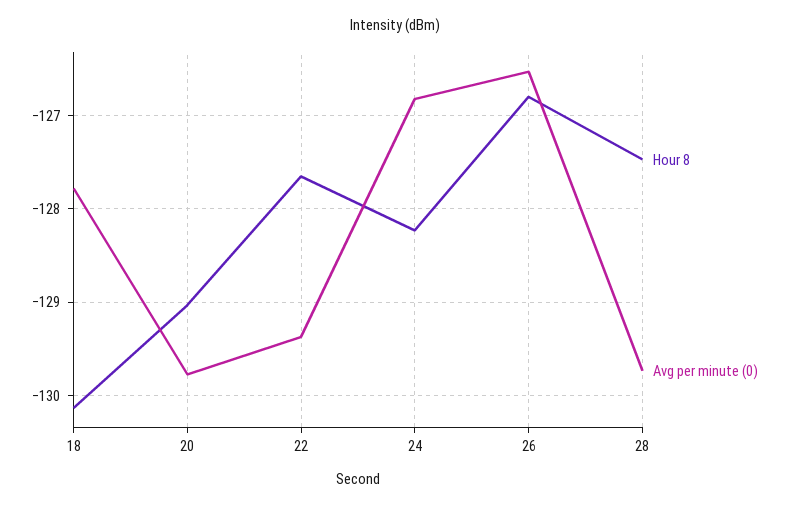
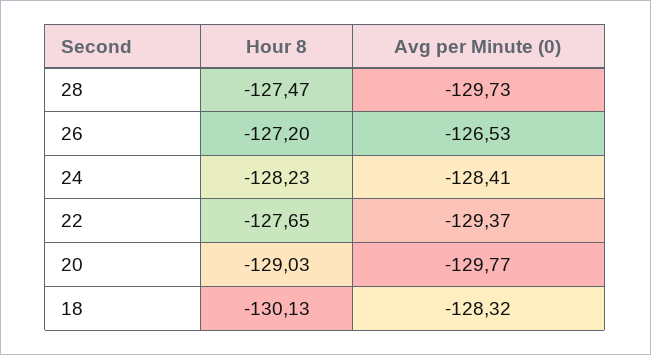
  {
    "Hour 8": {
      "18": -130.13,
      "20": -129.03,
      "22": -127.65,
      "24": -128.23,
-     "26": -126.8,
+     "26": -127.2,
      "28": -127.47
    },
    "Avg per minute (0)": {
-     "18": -127.8,
+     "18": -128.32,
      "20": -129.77,
      "22": -129.37,
-     "24": -126.8,
+     "24": -128.41,
      "26": -126.53,
      "28": -129.73
    }
  }

